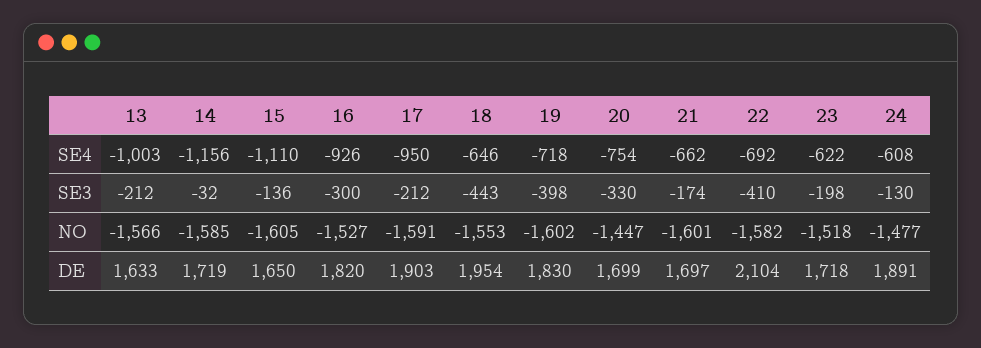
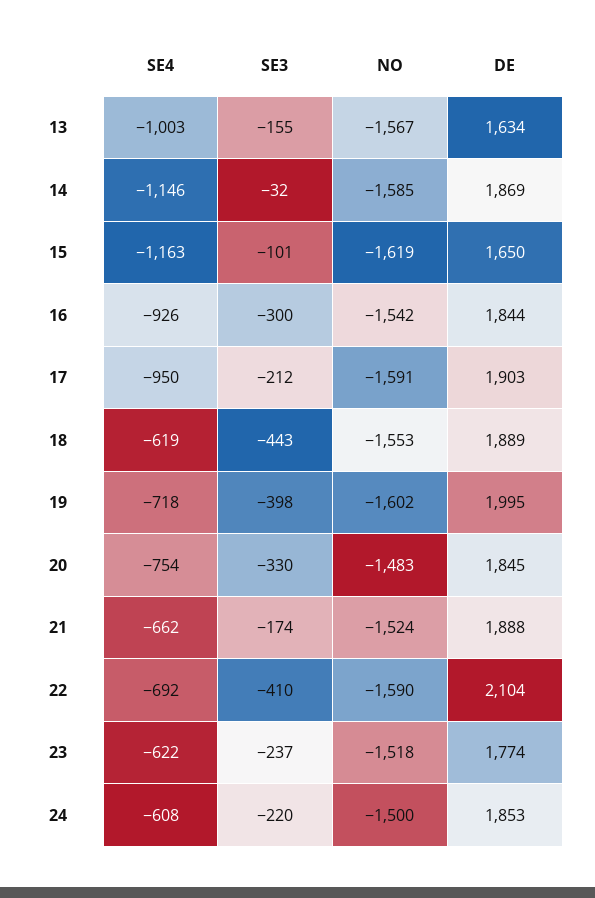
  {
    "13": {
      "SE4": -1003,
-     "SE3": -212,
+     "SE3": -155,
-     "NO": -1566,
+     "NO": -1567,
-     "DE": 1633
+     "DE": 1634
    },
    "14": {
-     "SE4": -1156,
+     "SE4": -1146,
      "SE3": -32,
      "NO": -1585,
-     "DE": 1719
+     "DE": 1869
    },
    "15": {
-     "SE4": -1110,
+     "SE4": -1163,
-     "SE3": -136,
+     "SE3": -101,
-     "NO": -1605,
+     "NO": -1619,
      "DE": 1650
    },
    "16": {
      "SE4": -926,
      "SE3": -300,
-     "NO": -1527,
+     "NO": -1542,
-     "DE": 1820
+     "DE": 1844
    },
    "17": {
      "SE4": -950,
      "SE3": -212,
      "NO": -1591,
      "DE": 1903
    },
    "18": {
-     "SE4": -646,
+     "SE4": -619,
      "SE3": -443,
      "NO": -1553,
-     "DE": 1954
+     "DE": 1889
    },
    "19": {
      "SE4": -718,
      "SE3": -398,
      "NO": -1602,
-     "DE": 1830
+     "DE": 1995
    },
    "20": {
      "SE4": -754,
      "SE3": -330,
-     "NO": -1447,
+     "NO": -1483,
-     "DE": 1699
+     "DE": 1845
    },
    "21": {
      "SE4": -662,
      "SE3": -174,
-     "NO": -1601,
+     "NO": -1524,
-     "DE": 1697
+     "DE": 1888
    },
    "22": {
      "SE4": -692,
      "SE3": -410,
-     "NO": -1582,
+     "NO": -1590,
      "DE": 2104
    },
    "23": {
      "SE4": -622,
-     "SE3": -198,
+     "SE3": -237,
      "NO": -1518,
-     "DE": 1718
+     "DE": 1774
    },
    "24": {
      "SE4": -608,
-     "SE3": -130,
+     "SE3": -220,
-     "NO": -1477,
+     "NO": -1500,
-     "DE": 1891
+     "DE": 1853
    }
  }

